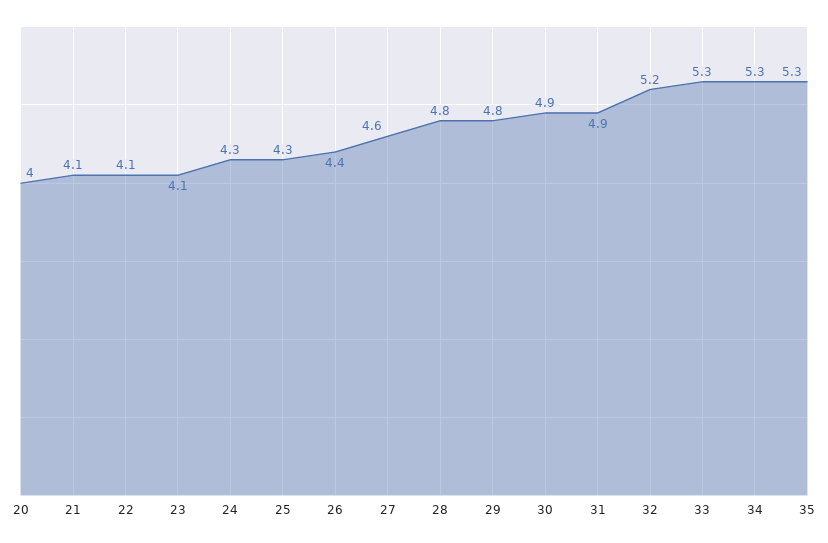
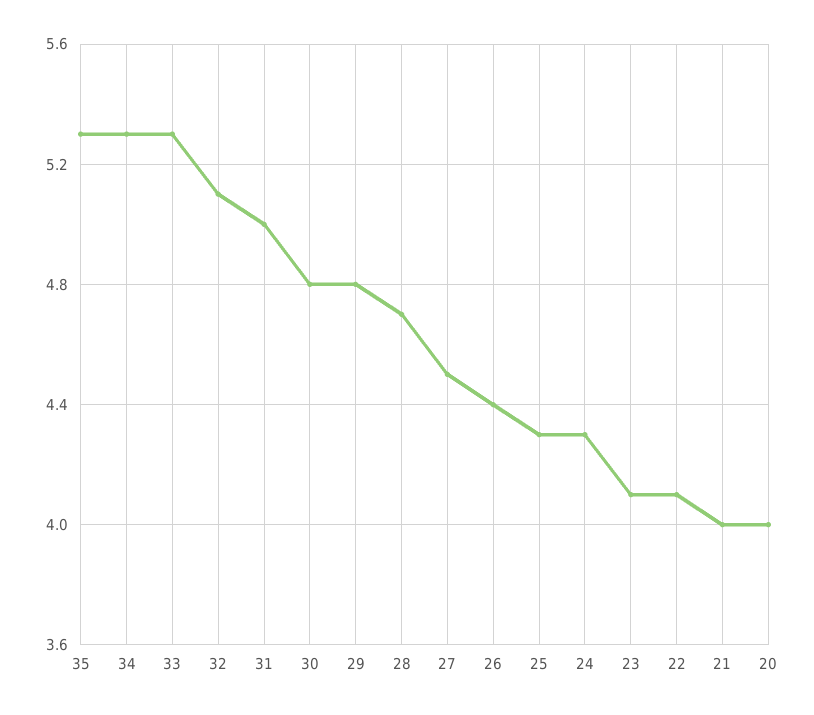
  {
    "20": 4,
-   "21": 4.1,
+   "21": 4,
    "22": 4.1,
    "23": 4.1,
    "24": 4.3,
    "25": 4.3,
    "26": 4.4,
-   "27": 4.6,
+   "27": 4.5,
-   "28": 4.8,
+   "28": 4.7,
    "29": 4.8,
-   "30": 4.9,
+   "30": 4.8,
-   "31": 4.9,
+   "31": 5,
-   "32": 5.2,
+   "32": 5.1,
    "33": 5.3,
    "34": 5.3,
    "35": 5.3
  }

